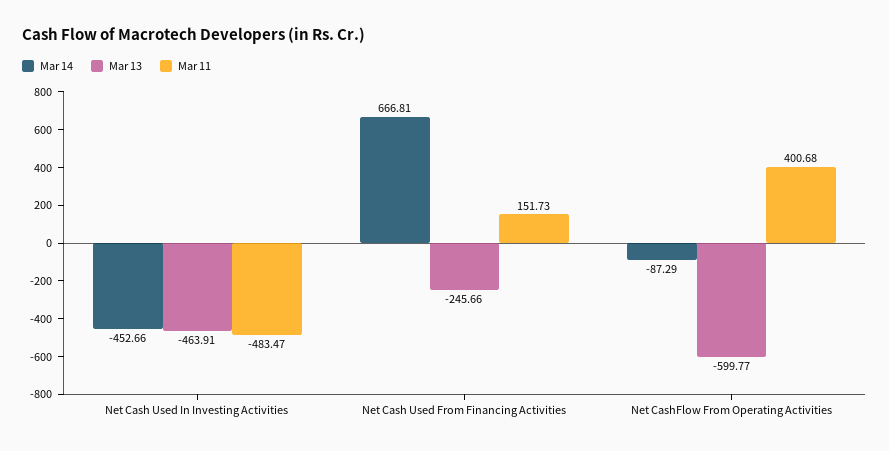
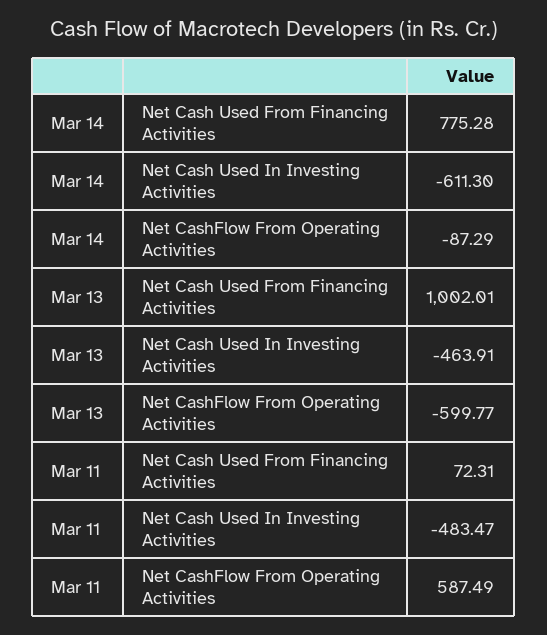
  {
    "Mar 14": {
-     "Net Cash Used In Investing Activities": -452.66,
+     "Net Cash Used In Investing Activities": -611.3,
-     "Net Cash Used From Financing Activities": 666.81,
+     "Net Cash Used From Financing Activities": 775.28,
      "Net CashFlow From Operating Activities": -87.29
    },
    "Mar 13": {
      "Net Cash Used In Investing Activities": -463.91,
-     "Net Cash Used From Financing Activities": -245.66,
+     "Net Cash Used From Financing Activities": 1002.01,
      "Net CashFlow From Operating Activities": -599.77
    },
    "Mar 11": {
      "Net Cash Used In Investing Activities": -483.47,
-     "Net Cash Used From Financing Activities": 151.73,
+     "Net Cash Used From Financing Activities": 72.31,
-     "Net CashFlow From Operating Activities": 400.68
+     "Net CashFlow From Operating Activities": 587.49
    }
  }

